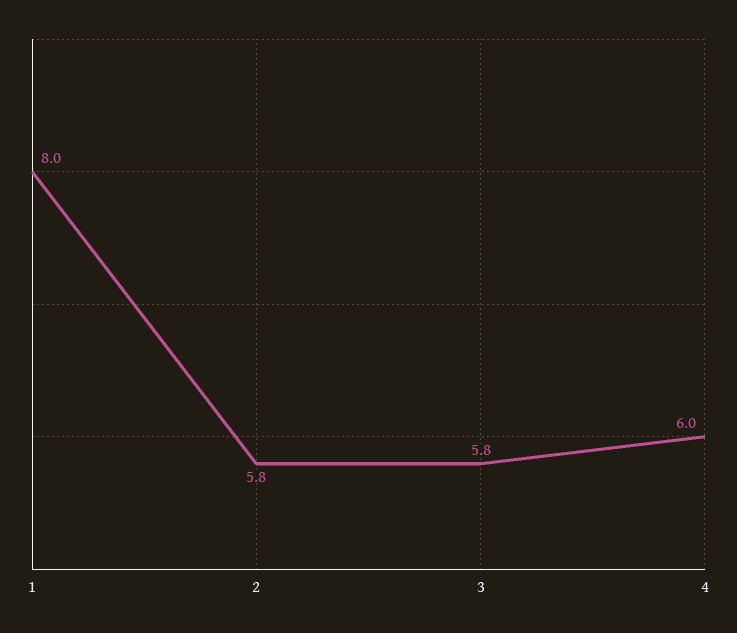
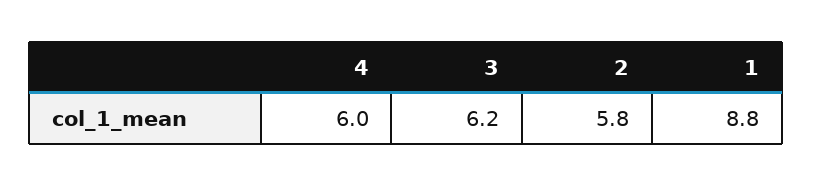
  {
-   "1": 8,
+   "1": 8.8,
    "2": 5.8,
-   "3": 5.8,
+   "3": 6.2,
    "4": 6
  }

